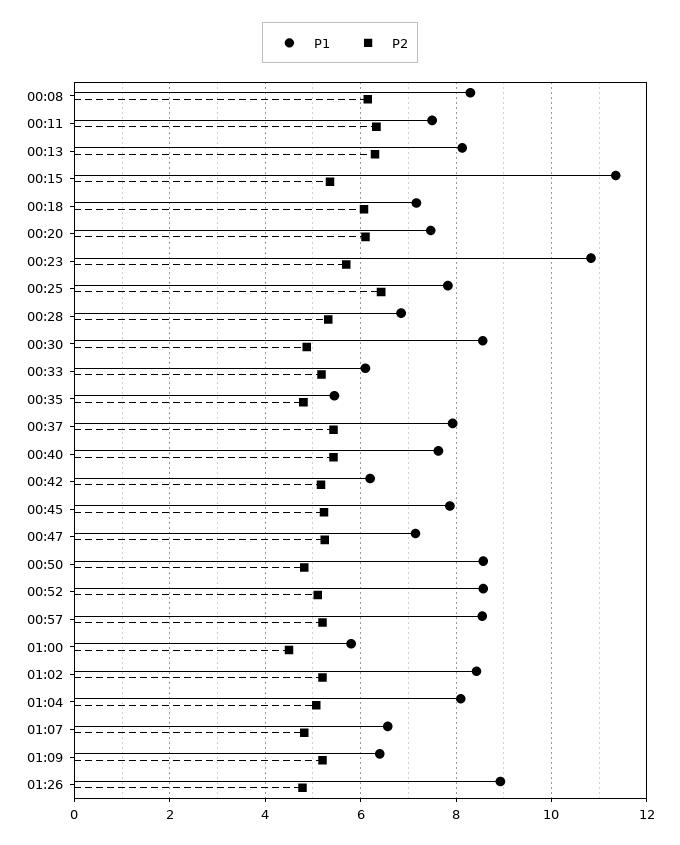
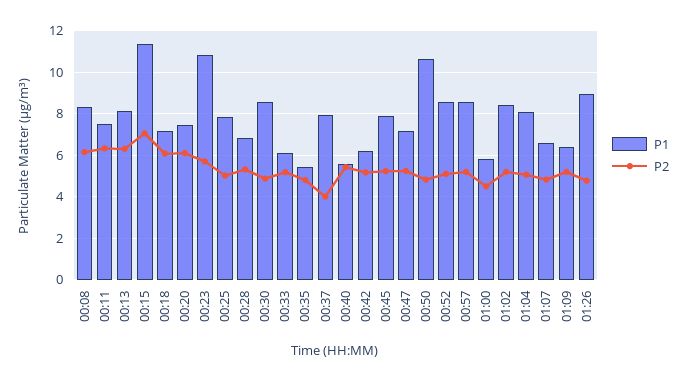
  {
    "P1": {
      "00:08": 8.4,
      "00:11": 7.6,
      "00:13": 8.2,
      "00:15": 11.4,
      "00:18": 7.2,
      "00:20": 7.4,
      "00:23": 10.8,
      "00:25": 7.8,
      "00:28": 6.8,
      "00:30": 8.6,
      "00:33": 6.2,
      "00:35": 5.4,
      "00:37": 8,
-     "00:40": 7.6,
+     "00:40": 5.5,
      "00:42": 6.2,
      "00:45": 7.8,
      "00:47": 7.2,
-     "00:50": 8.6,
+     "00:50": 10.5,
      "00:52": 8.6,
      "00:57": 8.6,
      "01:00": 5.8,
      "01:02": 8.4,
      "01:04": 8.2,
      "01:07": 6.6,
      "01:09": 6.4,
      "01:26": 9
    },
    "P2": {
      "00:08": 6.2,
      "00:11": 6.4,
      "00:13": 6.4,
-     "00:15": 5.4,
+     "00:15": 7,
      "00:18": 6,
      "00:20": 6.2,
      "00:23": 5.8,
-     "00:25": 6.4,
+     "00:25": 5,
      "00:28": 5.4,
      "00:30": 4.8,
      "00:33": 5.2,
      "00:35": 4.8,
-     "00:37": 5.4,
+     "00:37": 4,
      "00:40": 5.4,
      "00:42": 5.2,
      "00:45": 5.2,
      "00:47": 5.2,
      "00:50": 4.8,
      "00:52": 5.2,
      "00:57": 5.2,
      "01:00": 4.6,
      "01:02": 5.2,
      "01:04": 5,
      "01:07": 4.8,
      "01:09": 5.2,
      "01:26": 4.8
    }
  }

